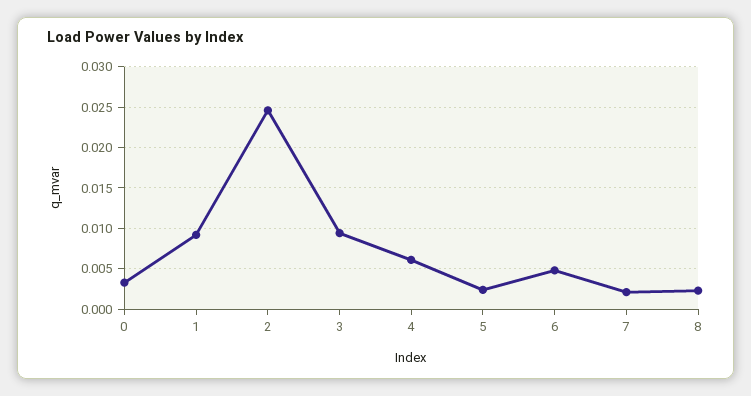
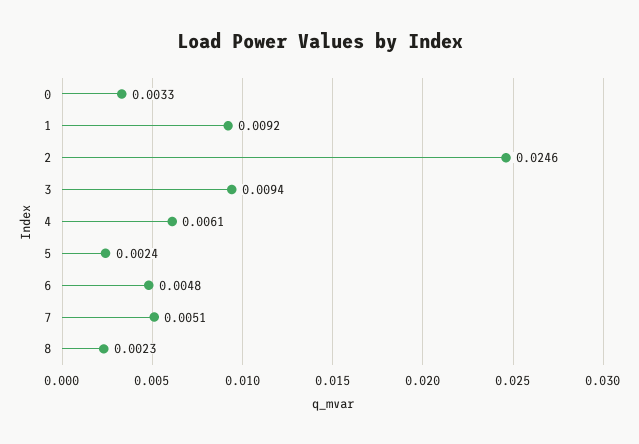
  {
    "0": 0.0033,
    "1": 0.0092,
    "2": 0.0246,
    "3": 0.0094,
    "4": 0.0061,
    "5": 0.0024,
    "6": 0.0048,
-   "7": 0.002,
+   "7": 0.0051,
    "8": 0.0023
  }

